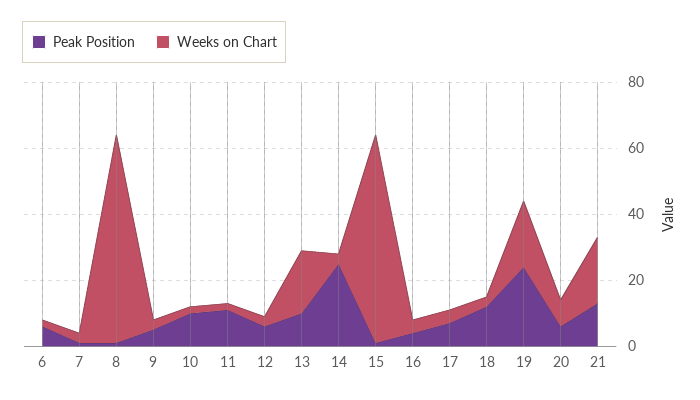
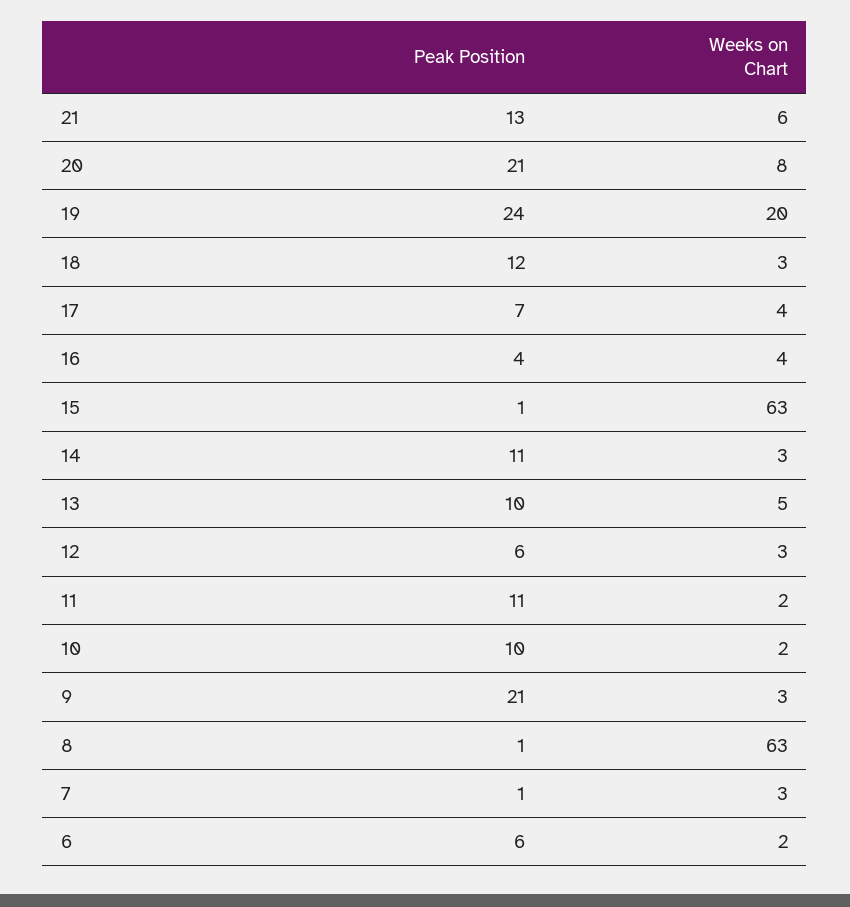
  {
    "Peak Position": {
      "6": 6,
      "7": 1,
      "8": 1,
-     "9": 5,
+     "9": 21,
      "10": 10,
      "11": 11,
      "12": 6,
      "13": 10,
-     "14": 25,
+     "14": 11,
      "15": 1,
      "16": 4,
      "17": 7,
      "18": 12,
      "19": 24,
-     "20": 5,
+     "20": 21,
      "21": 13
    },
    "Weeks on Chart": {
      "6": 2,
      "7": 3,
      "8": 63,
      "9": 3,
      "10": 2,
      "11": 2,
      "12": 3,
-     "13": 20,
+     "13": 5,
      "14": 3,
      "15": 63,
      "16": 4,
      "17": 4,
      "18": 3,
      "19": 20,
      "20": 8,
-     "21": 20
+     "21": 6
    }
  }

